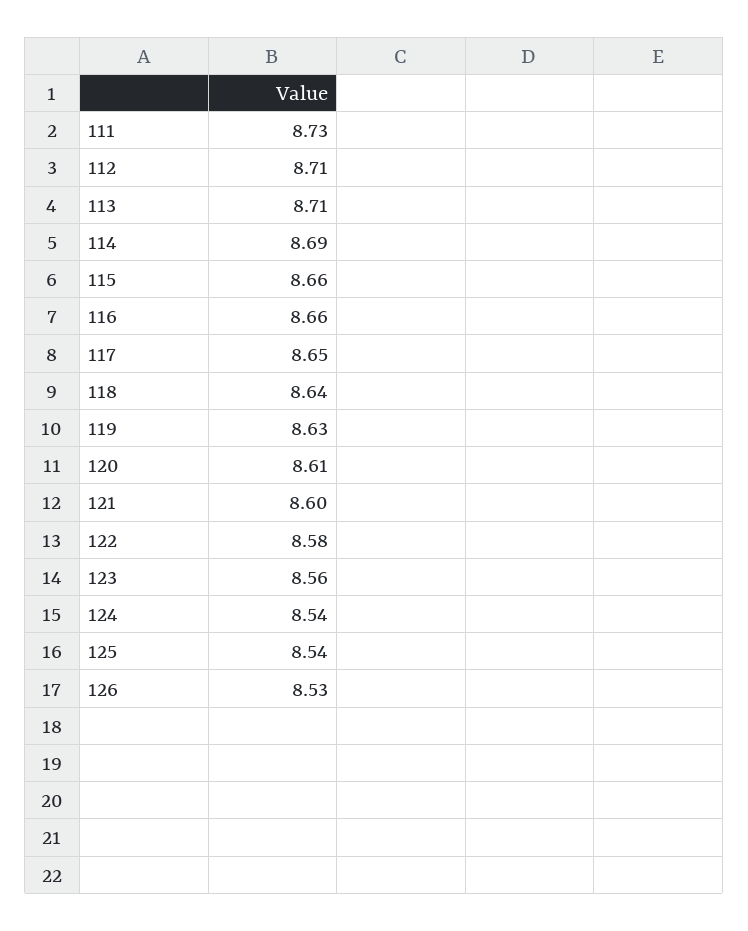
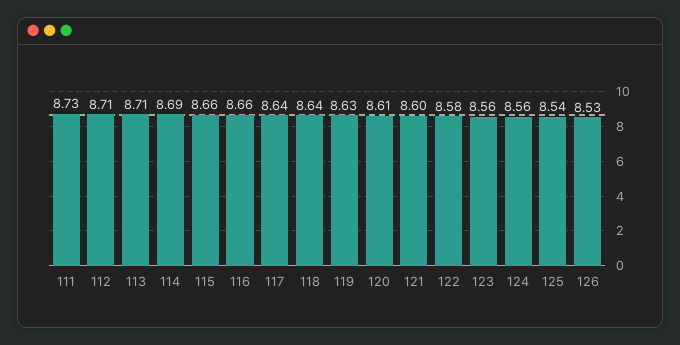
  {
    "111": 8.73,
    "112": 8.71,
    "113": 8.71,
    "114": 8.69,
    "115": 8.66,
    "116": 8.66,
-   "117": 8.65,
+   "117": 8.64,
    "118": 8.64,
    "119": 8.63,
    "120": 8.61,
    "121": 8.6,
    "122": 8.58,
    "123": 8.56,
-   "124": 8.54,
+   "124": 8.56,
    "125": 8.54,
    "126": 8.53
  }

